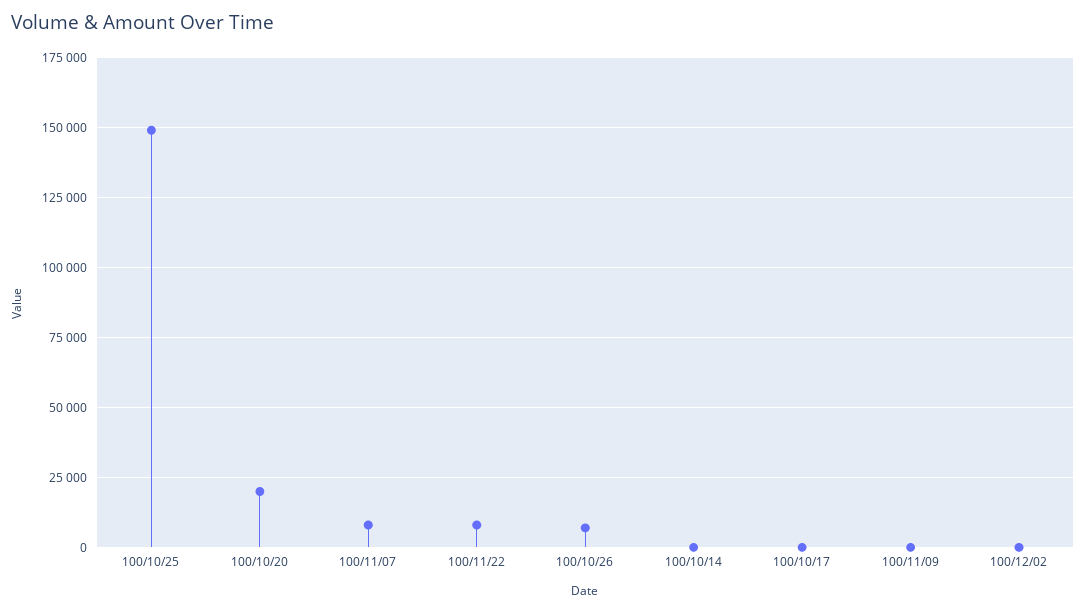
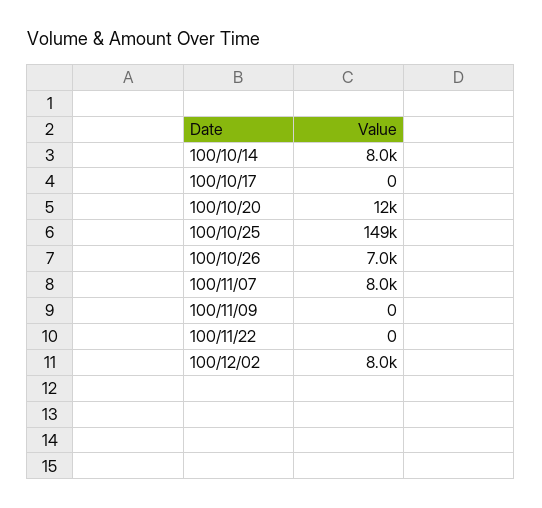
  {
    "100/10/25": 149000,
-   "100/10/20": 20000,
+   "100/10/20": 12000,
    "100/11/07": 8000,
-   "100/11/22": 7500,
+   "100/11/22": 0,
    "100/10/26": 7000,
-   "100/10/14": 0,
+   "100/10/14": 8000,
    "100/10/17": 0,
    "100/11/09": 0,
-   "100/12/02": 0
+   "100/12/02": 8000
  }

